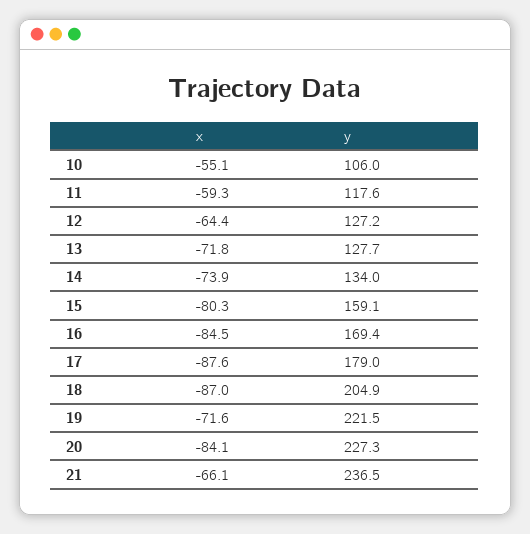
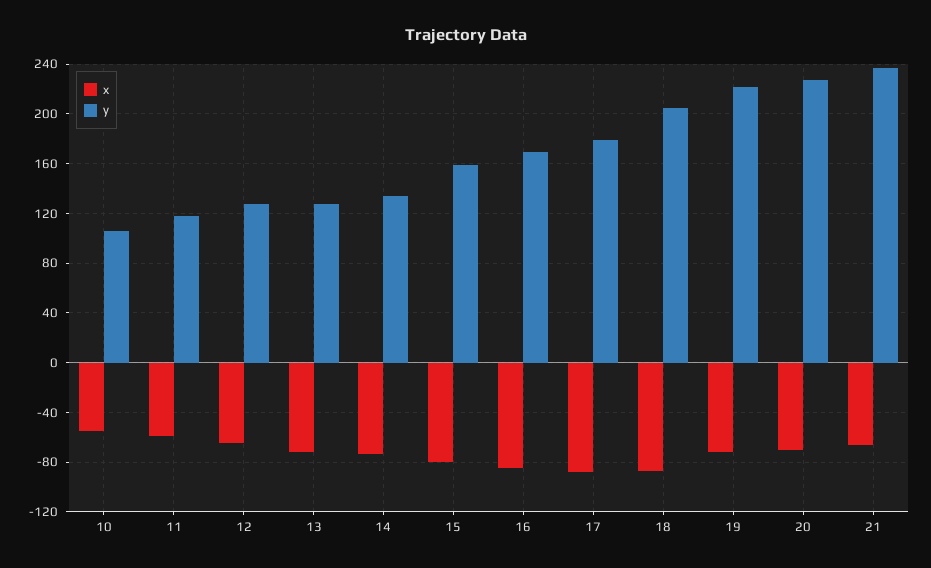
  {
    "x": {
      "10": -55.1,
      "11": -59.3,
      "12": -64.4,
      "13": -71.8,
      "14": -73.9,
      "15": -80.3,
      "16": -84.5,
      "17": -87.6,
      "18": -87,
      "19": -71.6,
-     "20": -84.1,
+     "20": -70,
      "21": -66.1
    },
    "y": {
      "10": 106,
      "11": 117.6,
      "12": 127.2,
      "13": 127.7,
      "14": 134,
      "15": 159.1,
      "16": 169.4,
      "17": 179,
      "18": 204.9,
      "19": 221.5,
      "20": 227.3,
      "21": 236.5
    }
  }

